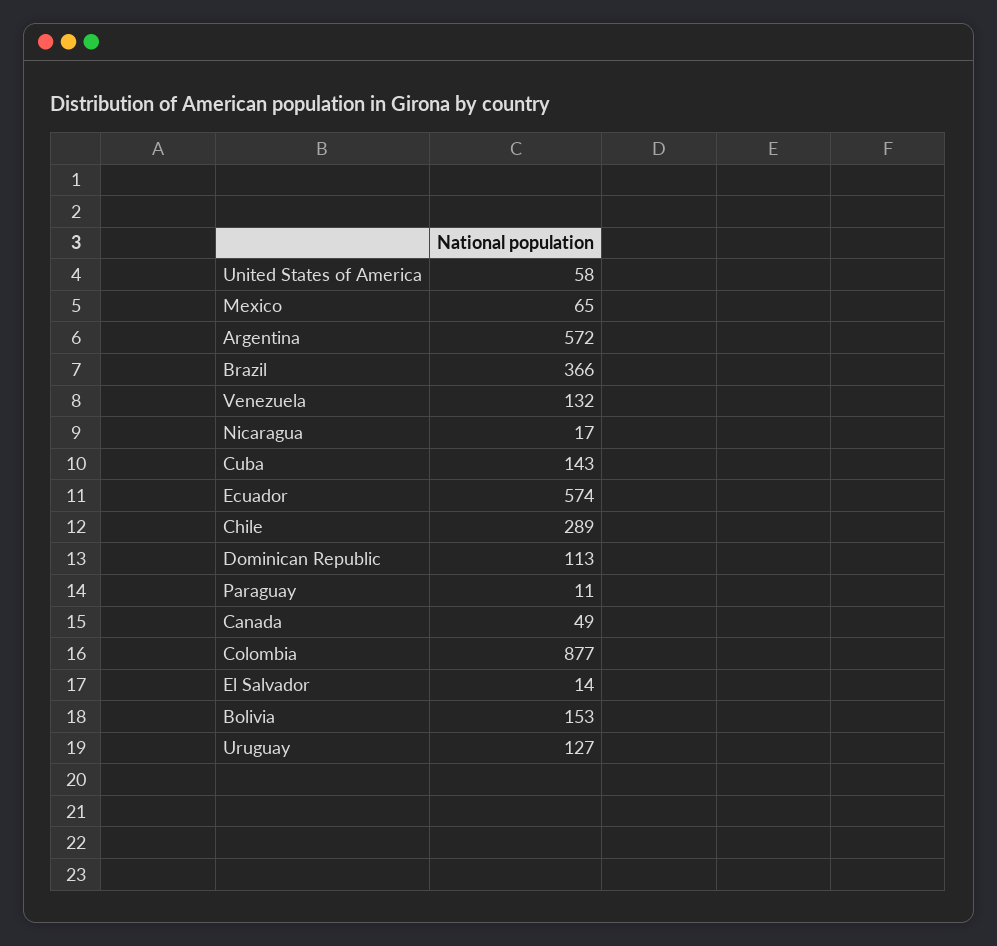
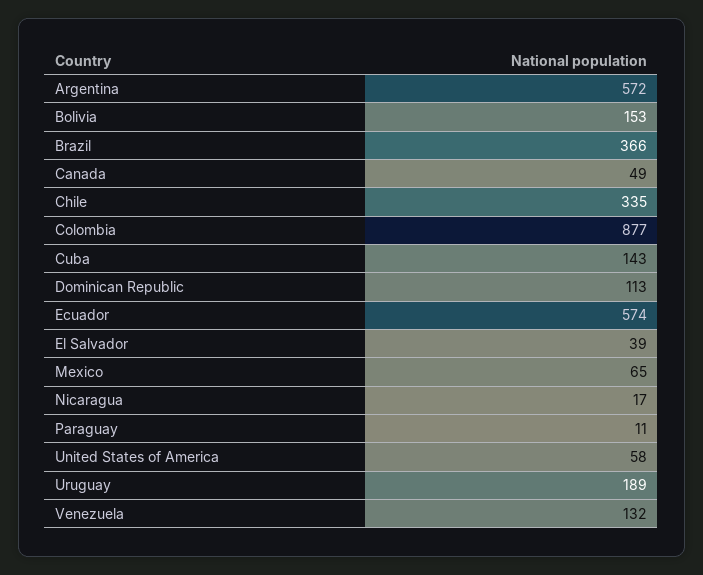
  {
    "United States of America": 58,
    "Mexico": 65,
    "Argentina": 572,
    "Brazil": 366,
    "Venezuela": 132,
    "Nicaragua": 17,
    "Cuba": 143,
    "Ecuador": 574,
-   "Chile": 289,
+   "Chile": 335,
    "Dominican Republic": 113,
    "Paraguay": 11,
    "Canada": 49,
    "Colombia": 877,
-   "El Salvador": 14,
+   "El Salvador": 39,
    "Bolivia": 153,
-   "Uruguay": 127
+   "Uruguay": 189
  }

